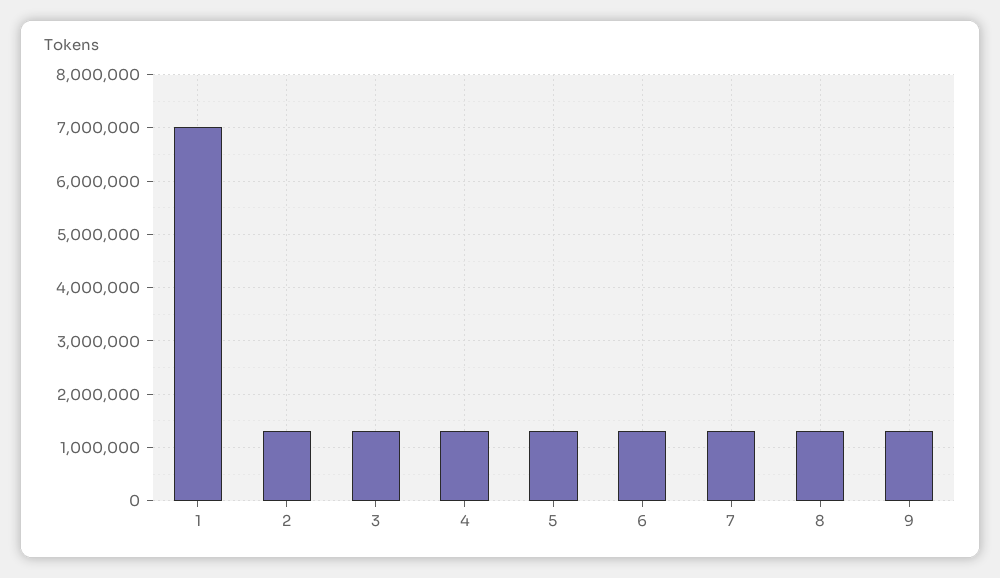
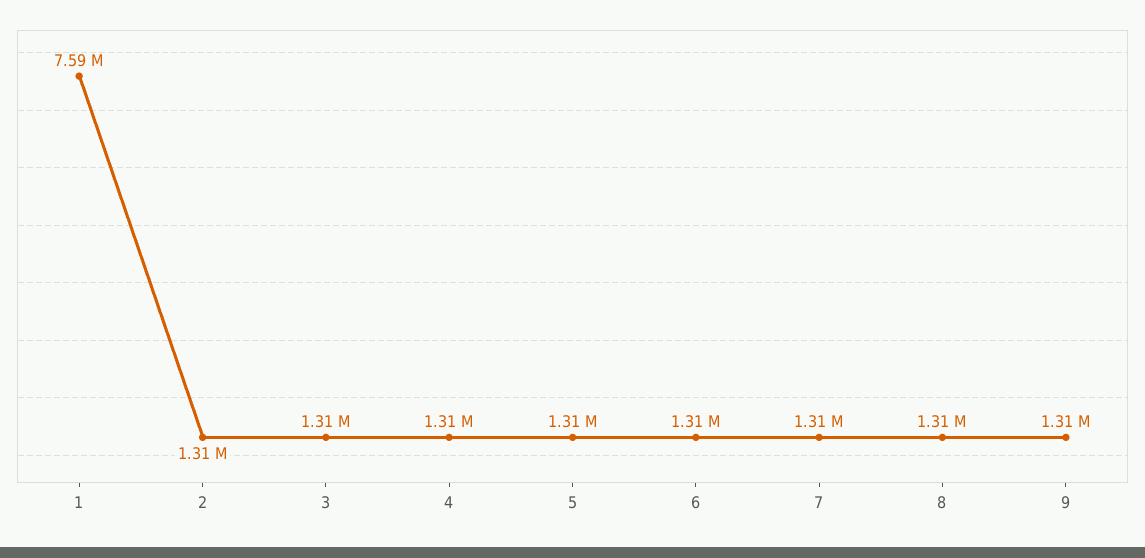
  {
-   "1": 7000000,
+   "1": 7590000,
    "2": 1310000,
    "3": 1310000,
    "4": 1310000,
    "5": 1310000,
    "6": 1310000,
    "7": 1310000,
    "8": 1310000,
    "9": 1310000
  }

